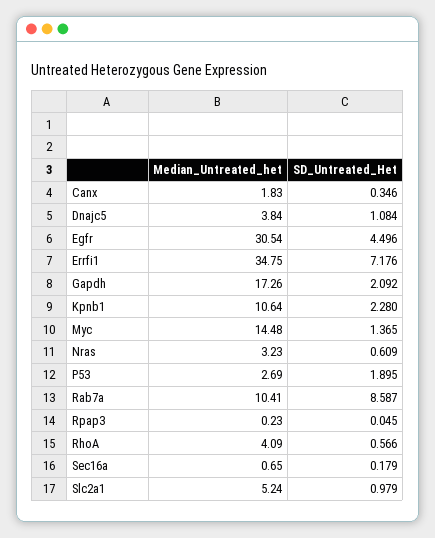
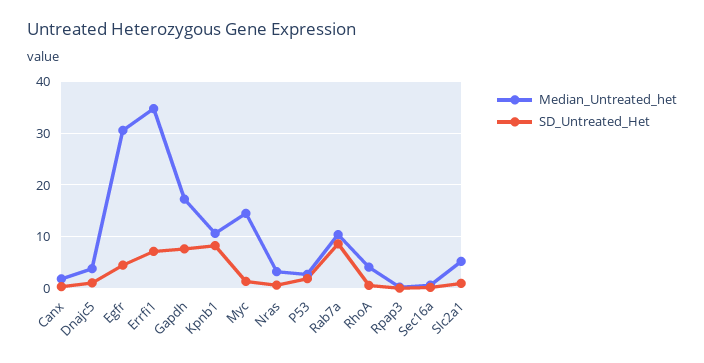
  {
    "Median_Untreated_het": {
      "Canx": 1.83,
      "Dnajc5": 3.84,
      "Egfr": 30.54,
      "Errfi1": 34.75,
      "Gapdh": 17.26,
      "Kpnb1": 10.64,
      "Myc": 14.48,
      "Nras": 3.23,
      "P53": 2.69,
      "Rab7a": 10.41,
      "Rpap3": 0.23,
      "RhoA": 4.09,
      "Sec16a": 0.65,
      "Slc2a1": 5.24
    },
    "SD_Untreated_Het": {
      "Canx": 0.346,
      "Dnajc5": 1.084,
      "Egfr": 4.496,
      "Errfi1": 7.176,
-     "Gapdh": 2.092,
+     "Gapdh": 8,
-     "Kpnb1": 2.28,
+     "Kpnb1": 8,
      "Myc": 1.365,
      "Nras": 0.609,
      "P53": 1.895,
      "Rab7a": 8.587,
      "Rpap3": 0.045,
      "RhoA": 0.566,
      "Sec16a": 0.179,
      "Slc2a1": 0.979
    }
  }

